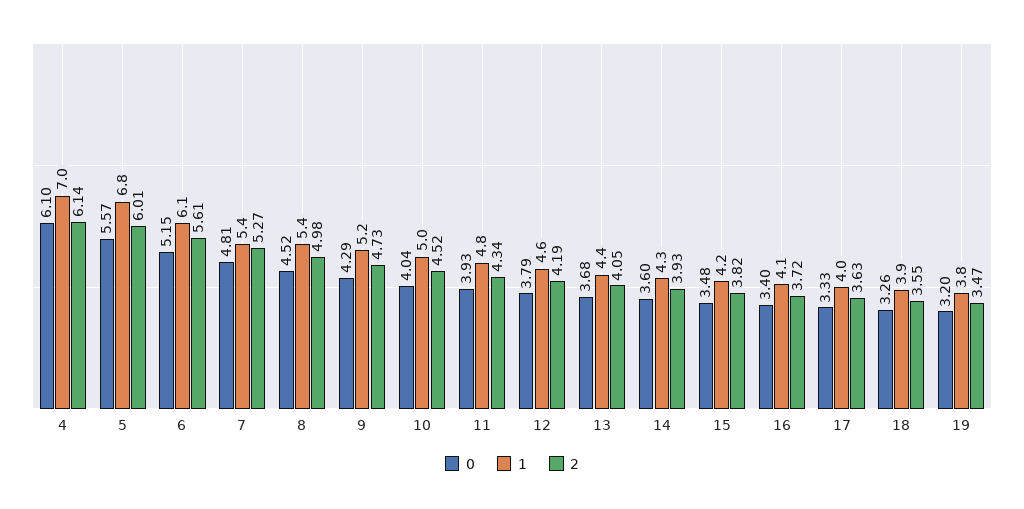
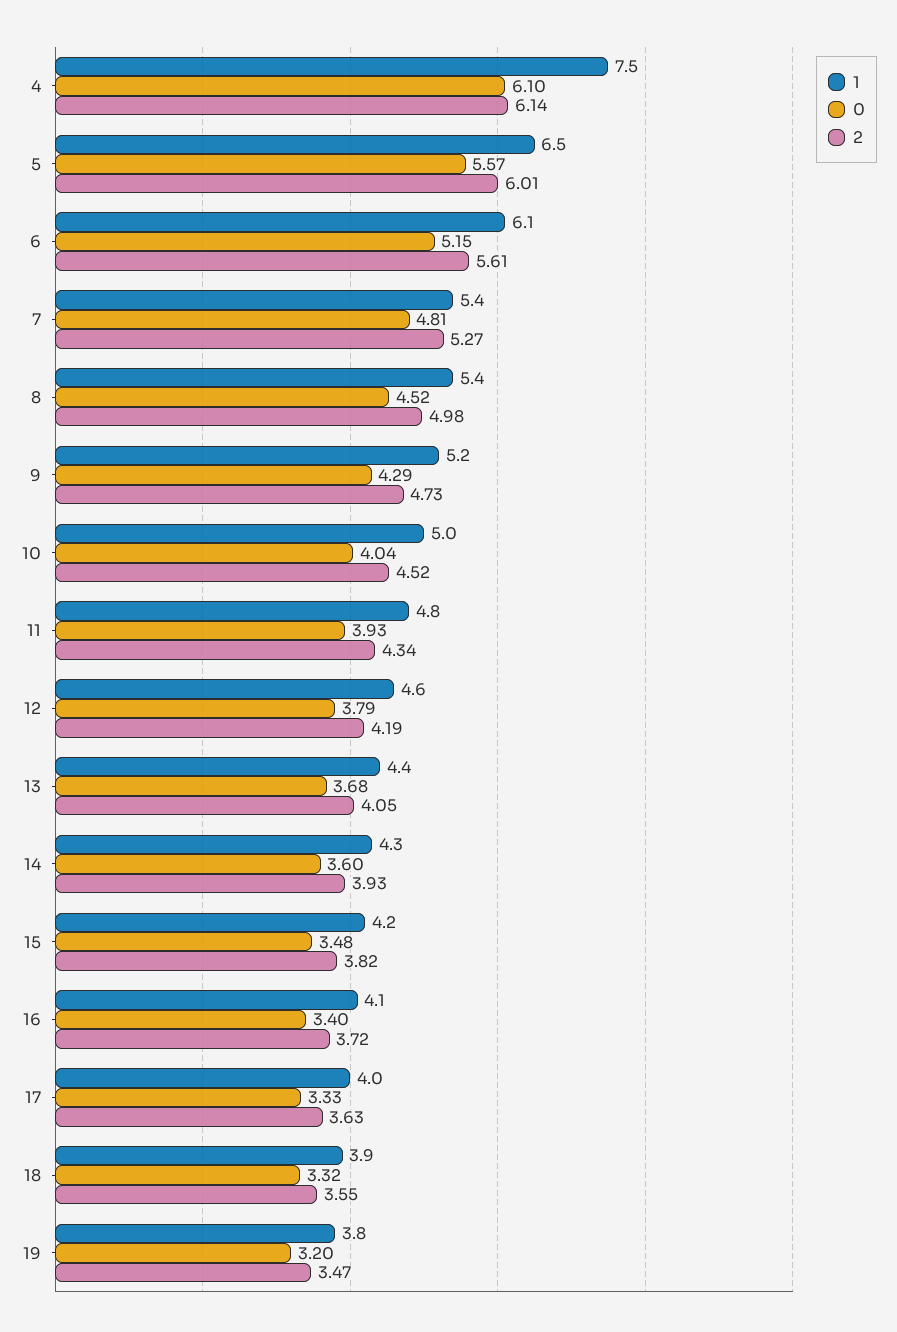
  {
    "0": {
      "4": 6.1,
      "5": 5.57,
      "6": 5.15,
      "7": 4.81,
      "8": 4.52,
      "9": 4.29,
      "10": 4.04,
      "11": 3.93,
      "12": 3.79,
      "13": 3.68,
      "14": 3.6,
      "15": 3.48,
      "16": 3.4,
      "17": 3.33,
-     "18": 3.26,
+     "18": 3.32,
      "19": 3.2
    },
    "1": {
-     "4": 7,
+     "4": 7.5,
-     "5": 6.8,
+     "5": 6.5,
      "6": 6.1,
      "7": 5.4,
      "8": 5.4,
      "9": 5.2,
      "10": 5,
      "11": 4.8,
      "12": 4.6,
      "13": 4.4,
      "14": 4.3,
      "15": 4.2,
      "16": 4.1,
      "17": 4,
      "18": 3.9,
      "19": 3.8
    },
    "2": {
      "4": 6.14,
      "5": 6.01,
      "6": 5.61,
      "7": 5.27,
      "8": 4.98,
      "9": 4.73,
      "10": 4.52,
      "11": 4.34,
      "12": 4.19,
      "13": 4.05,
      "14": 3.93,
      "15": 3.82,
      "16": 3.72,
      "17": 3.63,
      "18": 3.55,
      "19": 3.47
    }
  }

